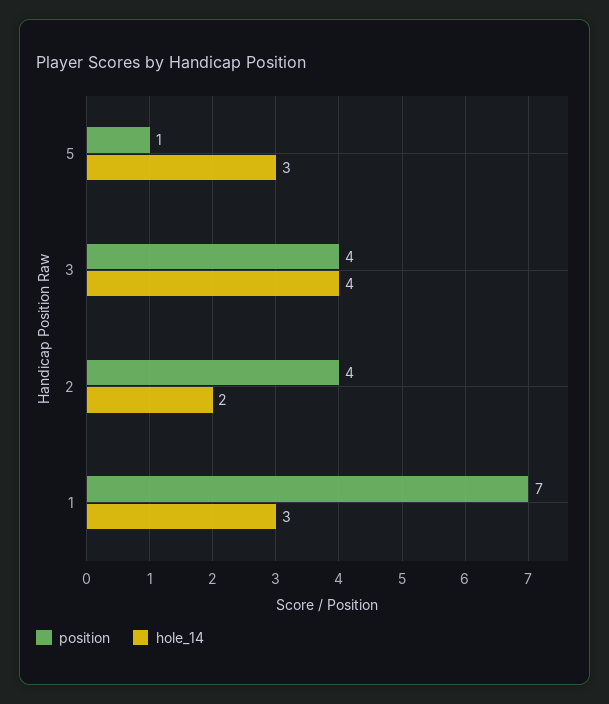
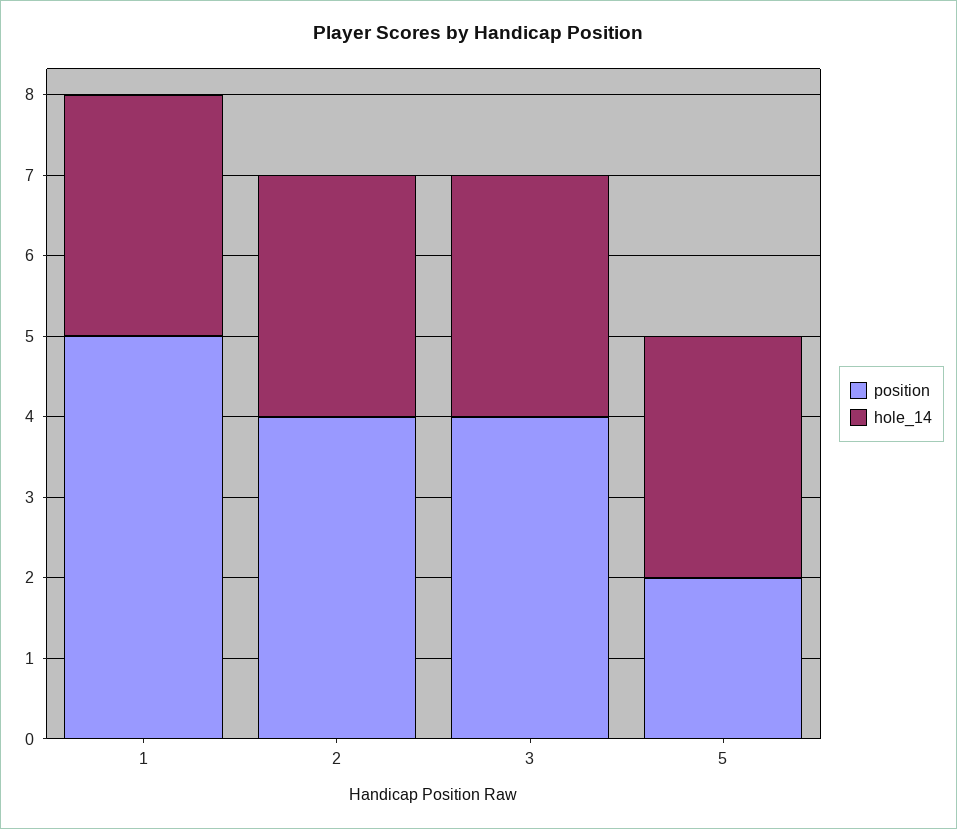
  {
    "position": {
-     "5": 1,
+     "5": 2,
      "3": 4,
      "2": 4,
-     "1": 7
+     "1": 5
    },
    "hole_14": {
      "5": 3,
-     "3": 4,
+     "3": 3,
-     "2": 2,
+     "2": 3,
      "1": 3
    }
  }

